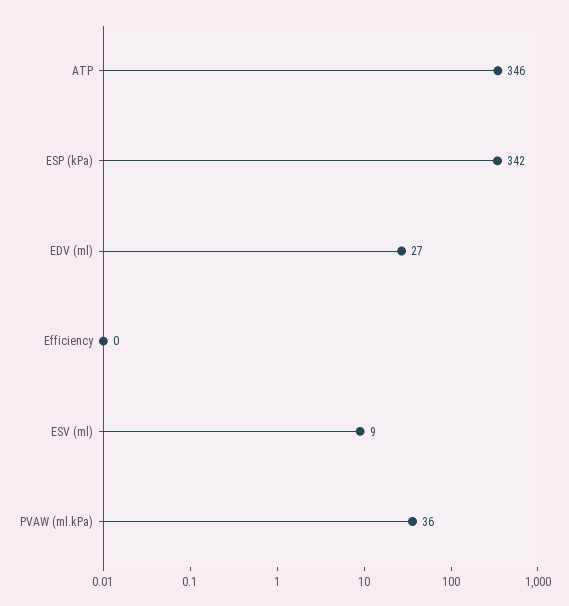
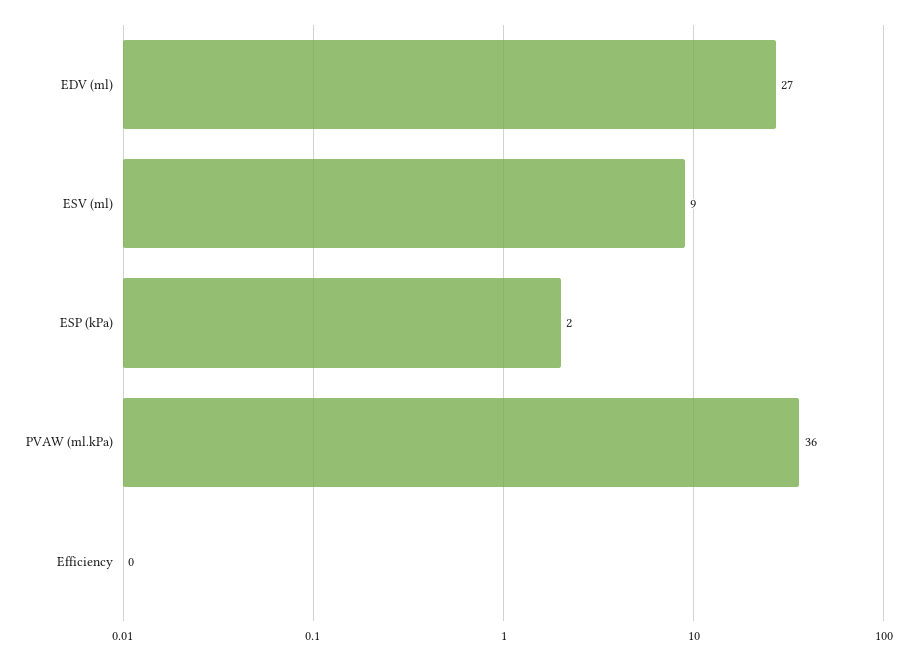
  {
-   "ATP": 346,
-   "ESP (kPa)": 342,
+   "ESP (kPa)": 2,
    "EDV (ml)": 27,
    "Efficiency": 0,
    "ESV (ml)": 9,
    "PVAW (ml.kPa)": 36
  }

